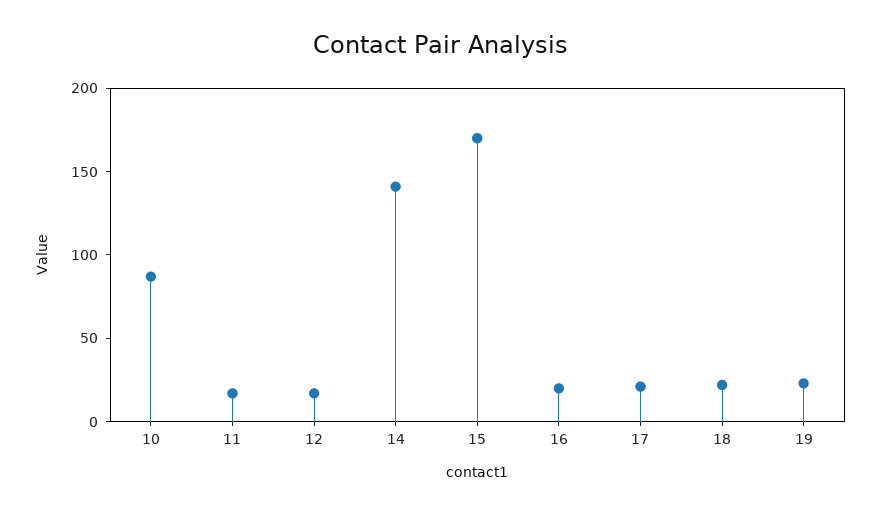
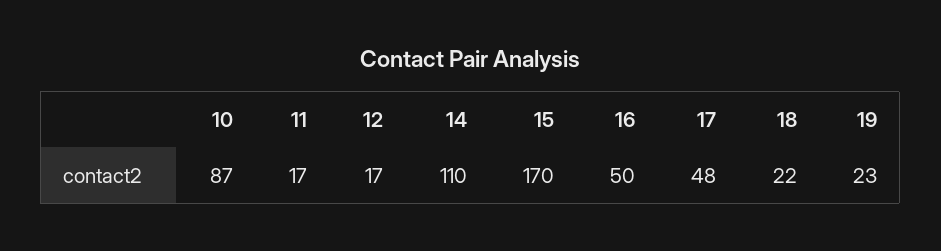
  {
    "10": 87,
    "11": 17,
    "12": 17,
-   "14": 140,
+   "14": 110,
    "15": 170,
-   "16": 20,
+   "16": 50,
-   "17": 20,
+   "17": 48,
    "18": 22,
    "19": 23
  }

